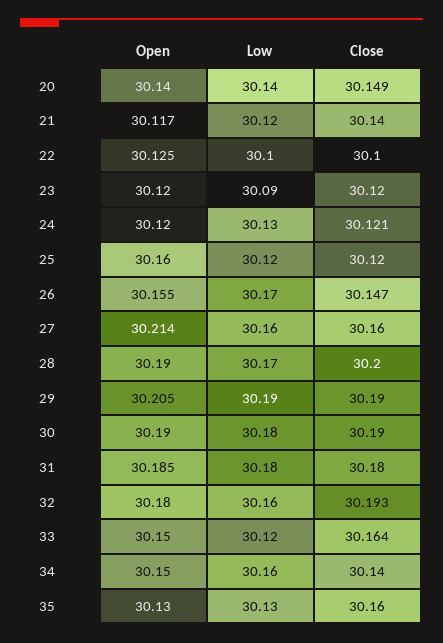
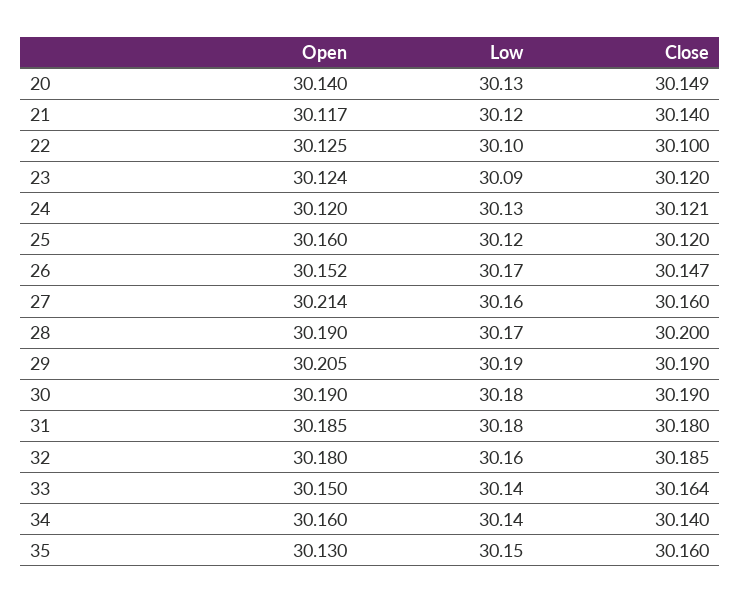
  {
    "Open": {
      "20": 30.14,
      "21": 30.117,
      "22": 30.125,
-     "23": 30.12,
+     "23": 30.124,
      "24": 30.12,
      "25": 30.16,
-     "26": 30.155,
+     "26": 30.152,
      "27": 30.214,
      "28": 30.19,
      "29": 30.205,
      "30": 30.19,
      "31": 30.185,
      "32": 30.18,
      "33": 30.15,
-     "34": 30.15,
+     "34": 30.16,
      "35": 30.13
    },
    "Low": {
-     "20": 30.14,
+     "20": 30.13,
      "21": 30.12,
      "22": 30.1,
      "23": 30.09,
      "24": 30.13,
      "25": 30.12,
      "26": 30.17,
      "27": 30.16,
      "28": 30.17,
      "29": 30.19,
      "30": 30.18,
      "31": 30.18,
      "32": 30.16,
-     "33": 30.12,
+     "33": 30.14,
-     "34": 30.16,
+     "34": 30.14,
-     "35": 30.13
+     "35": 30.15
    },
    "Close": {
      "20": 30.149,
      "21": 30.14,
      "22": 30.1,
      "23": 30.12,
      "24": 30.121,
      "25": 30.12,
      "26": 30.147,
      "27": 30.16,
      "28": 30.2,
      "29": 30.19,
      "30": 30.19,
      "31": 30.18,
-     "32": 30.193,
+     "32": 30.185,
      "33": 30.164,
      "34": 30.14,
      "35": 30.16
    }
  }

